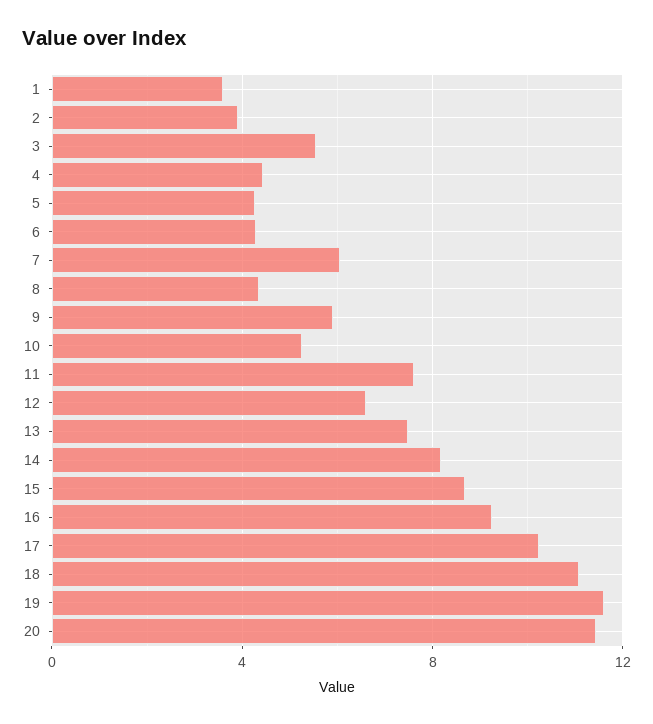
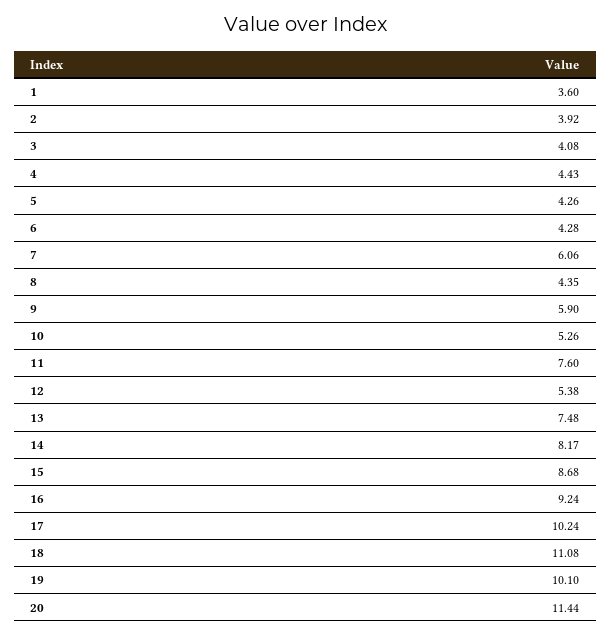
  {
    "1": 3.6,
    "2": 3.92,
-   "3": 5.5,
+   "3": 4.08,
    "4": 4.43,
    "5": 4.26,
    "6": 4.28,
    "7": 6.06,
    "8": 4.35,
    "9": 5.9,
    "10": 5.26,
    "11": 7.6,
-   "12": 6.5,
+   "12": 5.38,
    "13": 7.48,
    "14": 8.17,
    "15": 8.68,
    "16": 9.24,
    "17": 10.24,
    "18": 11.08,
-   "19": 11.5,
+   "19": 10.1,
    "20": 11.44
  }

